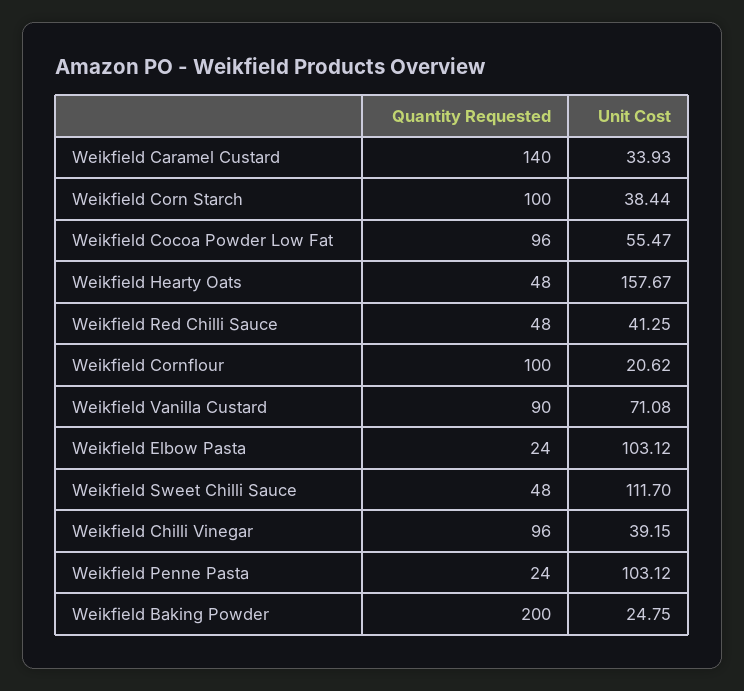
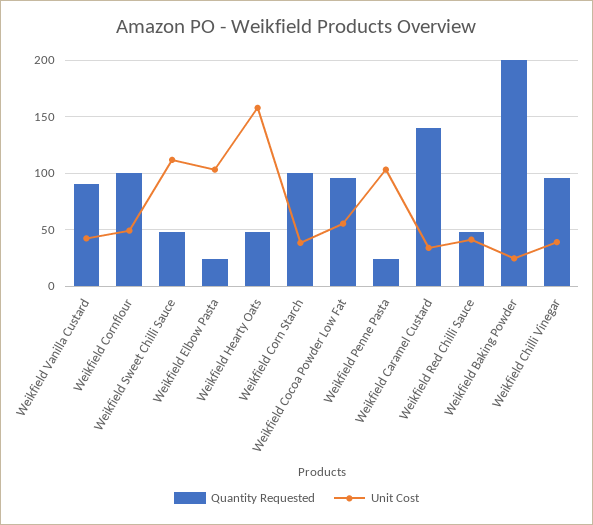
  {
    "Quantity Requested": {
      "Weikfield Caramel Custard": 140,
      "Weikfield Corn Starch": 100,
      "Weikfield Cocoa Powder Low Fat": 96,
      "Weikfield Hearty Oats": 48,
      "Weikfield Red Chilli Sauce": 48,
      "Weikfield Cornflour": 100,
      "Weikfield Vanilla Custard": 90,
      "Weikfield Elbow Pasta": 24,
      "Weikfield Sweet Chilli Sauce": 48,
      "Weikfield Chilli Vinegar": 96,
      "Weikfield Penne Pasta": 24,
      "Weikfield Baking Powder": 200
    },
    "Unit Cost": {
      "Weikfield Caramel Custard": 33.93,
      "Weikfield Corn Starch": 38.44,
      "Weikfield Cocoa Powder Low Fat": 55.47,
      "Weikfield Hearty Oats": 157.67,
      "Weikfield Red Chilli Sauce": 41.25,
-     "Weikfield Cornflour": 20.62,
+     "Weikfield Cornflour": 50,
-     "Weikfield Vanilla Custard": 71.08,
+     "Weikfield Vanilla Custard": 40,
      "Weikfield Elbow Pasta": 103.12,
      "Weikfield Sweet Chilli Sauce": 111.7,
      "Weikfield Chilli Vinegar": 39.15,
      "Weikfield Penne Pasta": 103.12,
      "Weikfield Baking Powder": 24.75
    }
  }

